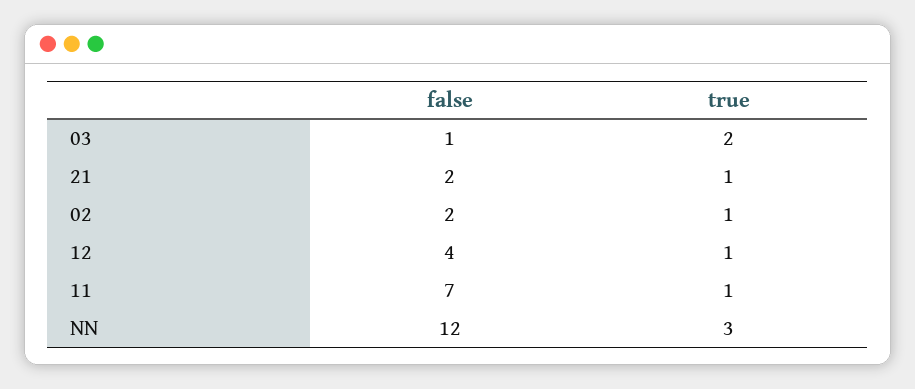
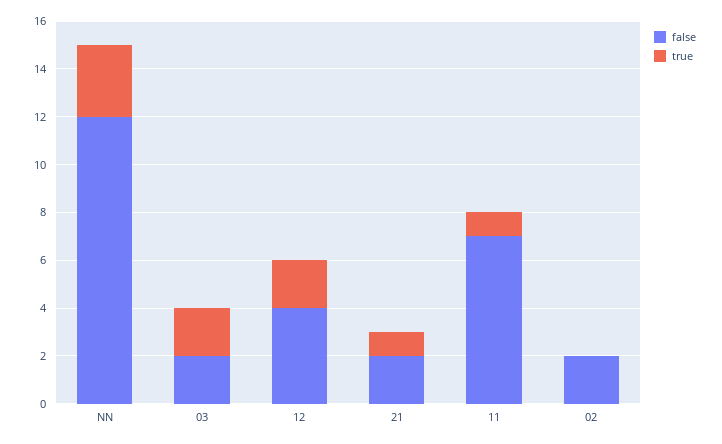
  {
    "false": {
-     "03": 1,
+     "03": 2,
      "21": 2,
      "02": 2,
      "12": 4,
      "11": 7,
      "NN": 12
    },
    "true": {
      "03": 2,
      "21": 1,
-     "02": 1,
+     "02": 0,
-     "12": 1,
+     "12": 2,
      "11": 1,
      "NN": 3
    }
  }

